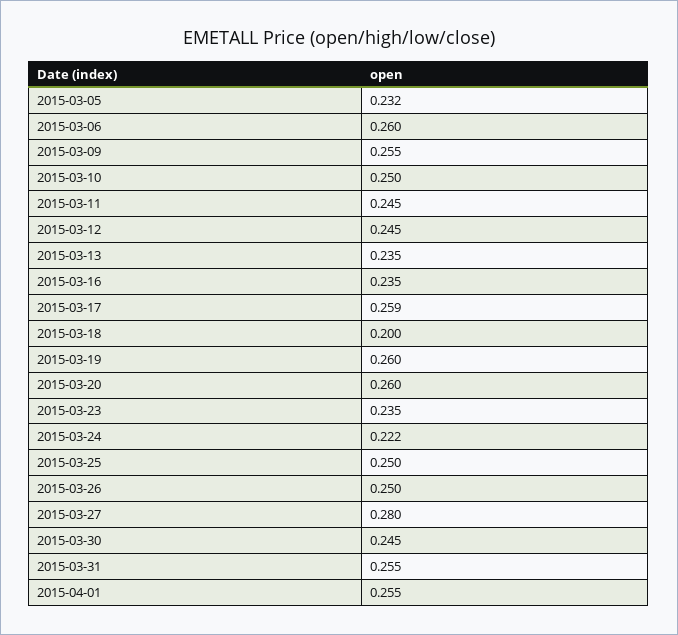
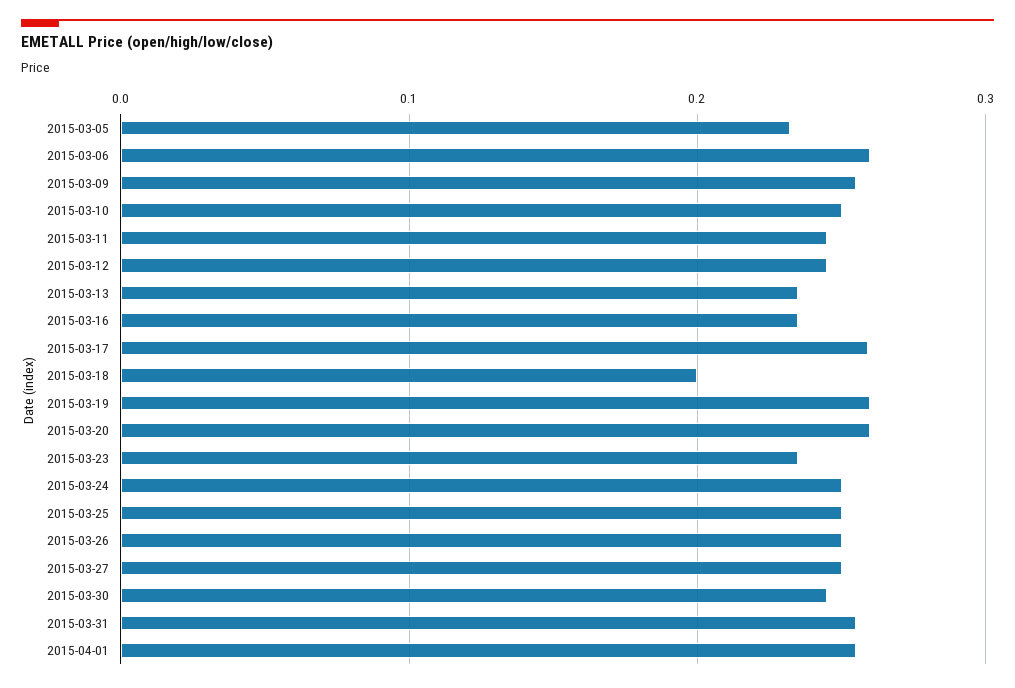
  {
    "2015-03-05": 0.232,
    "2015-03-06": 0.26,
    "2015-03-09": 0.255,
    "2015-03-10": 0.25,
    "2015-03-11": 0.245,
    "2015-03-12": 0.245,
    "2015-03-13": 0.235,
    "2015-03-16": 0.235,
    "2015-03-17": 0.259,
    "2015-03-18": 0.2,
    "2015-03-19": 0.26,
    "2015-03-20": 0.26,
    "2015-03-23": 0.235,
-   "2015-03-24": 0.222,
+   "2015-03-24": 0.25,
    "2015-03-25": 0.25,
    "2015-03-26": 0.25,
-   "2015-03-27": 0.28,
+   "2015-03-27": 0.25,
    "2015-03-30": 0.245,
    "2015-03-31": 0.255,
    "2015-04-01": 0.255
  }

